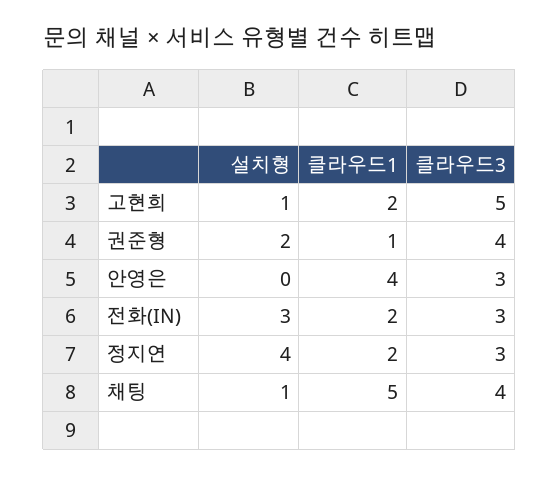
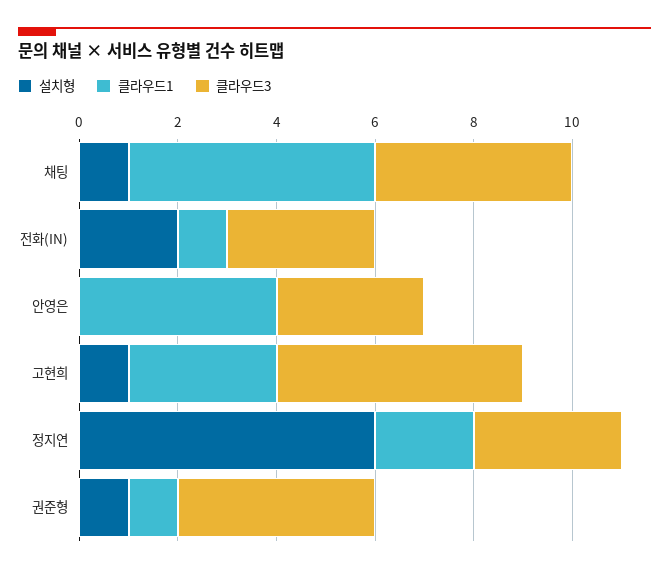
  {
    "설치형": {
      "고현희": 1,
-     "권준형": 2,
+     "권준형": 1,
      "안영은": 0,
-     "전화(IN)": 3,
+     "전화(IN)": 2,
-     "정지연": 4,
+     "정지연": 6,
      "채팅": 1
    },
    "클라우드1": {
-     "고현희": 2,
+     "고현희": 3,
      "권준형": 1,
      "안영은": 4,
-     "전화(IN)": 2,
+     "전화(IN)": 1,
      "정지연": 2,
      "채팅": 5
    },
    "클라우드3": {
      "고현희": 5,
      "권준형": 4,
      "안영은": 3,
      "전화(IN)": 3,
      "정지연": 3,
      "채팅": 4
    }
  }

